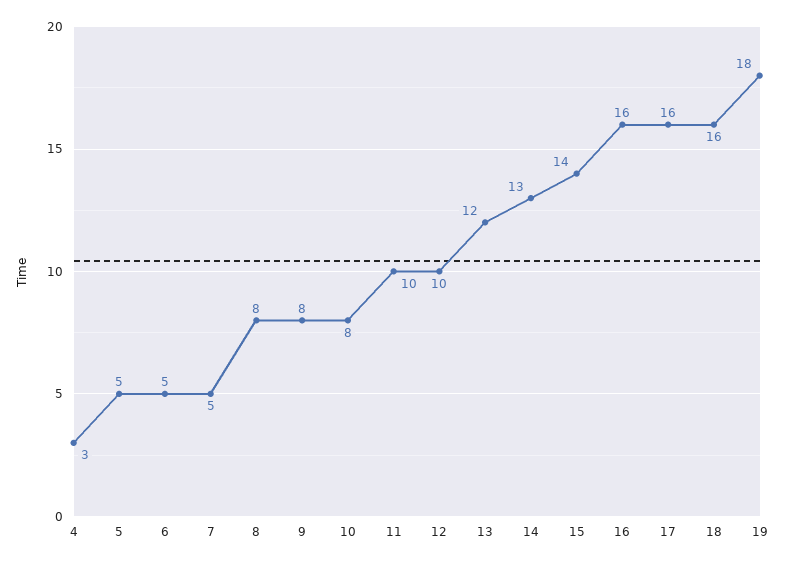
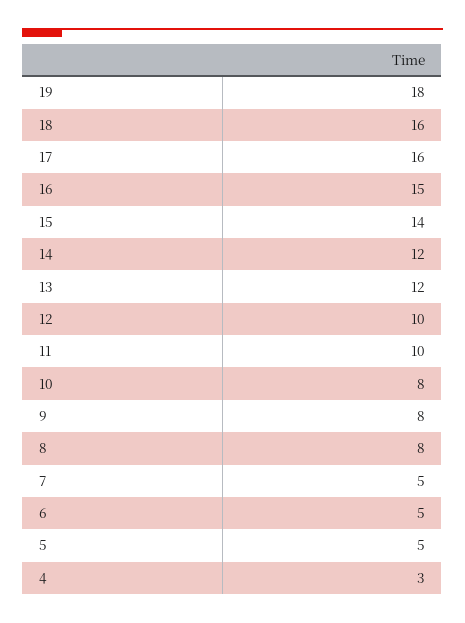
  {
    "4": 3,
    "5": 5,
    "6": 5,
    "7": 5,
    "8": 8,
    "9": 8,
    "10": 8,
    "11": 10,
    "12": 10,
    "13": 12,
-   "14": 13,
+   "14": 12,
    "15": 14,
-   "16": 16,
+   "16": 15,
    "17": 16,
    "18": 16,
    "19": 18
  }

